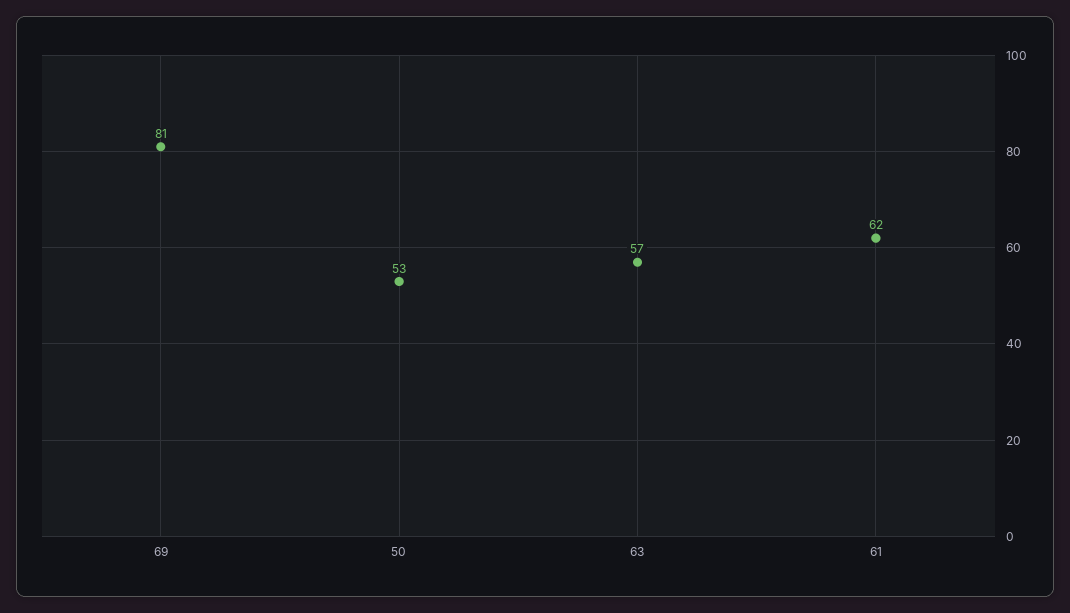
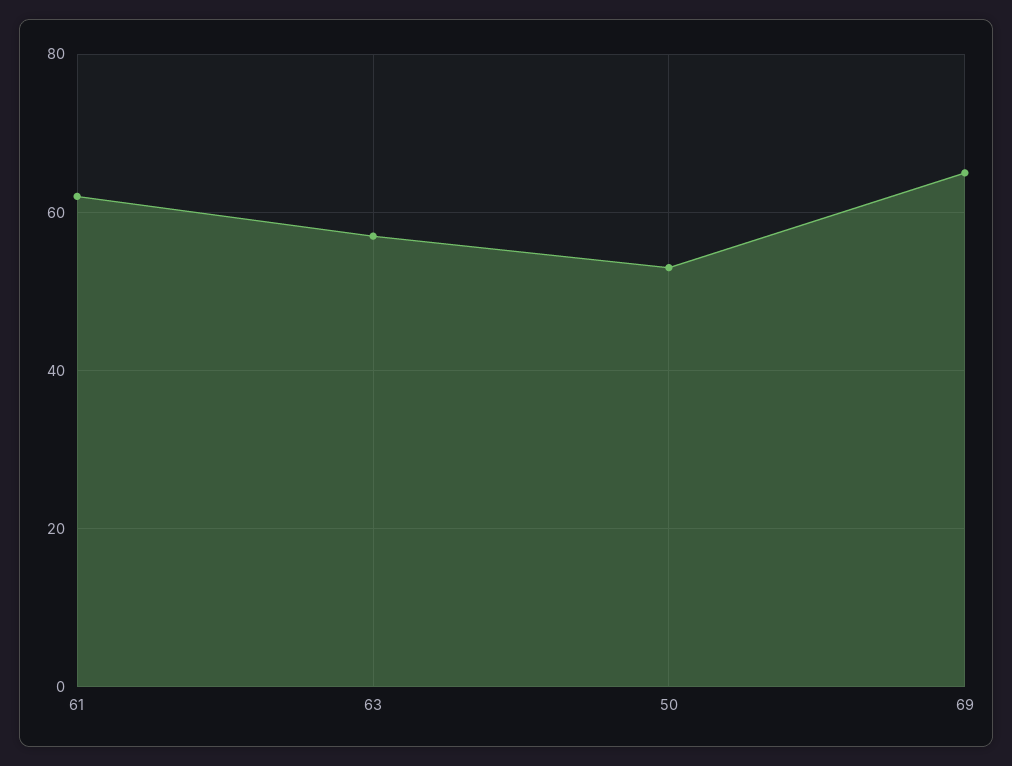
  {
-   "69": 81,
+   "69": 65,
    "50": 53,
    "63": 57,
    "61": 62
  }

